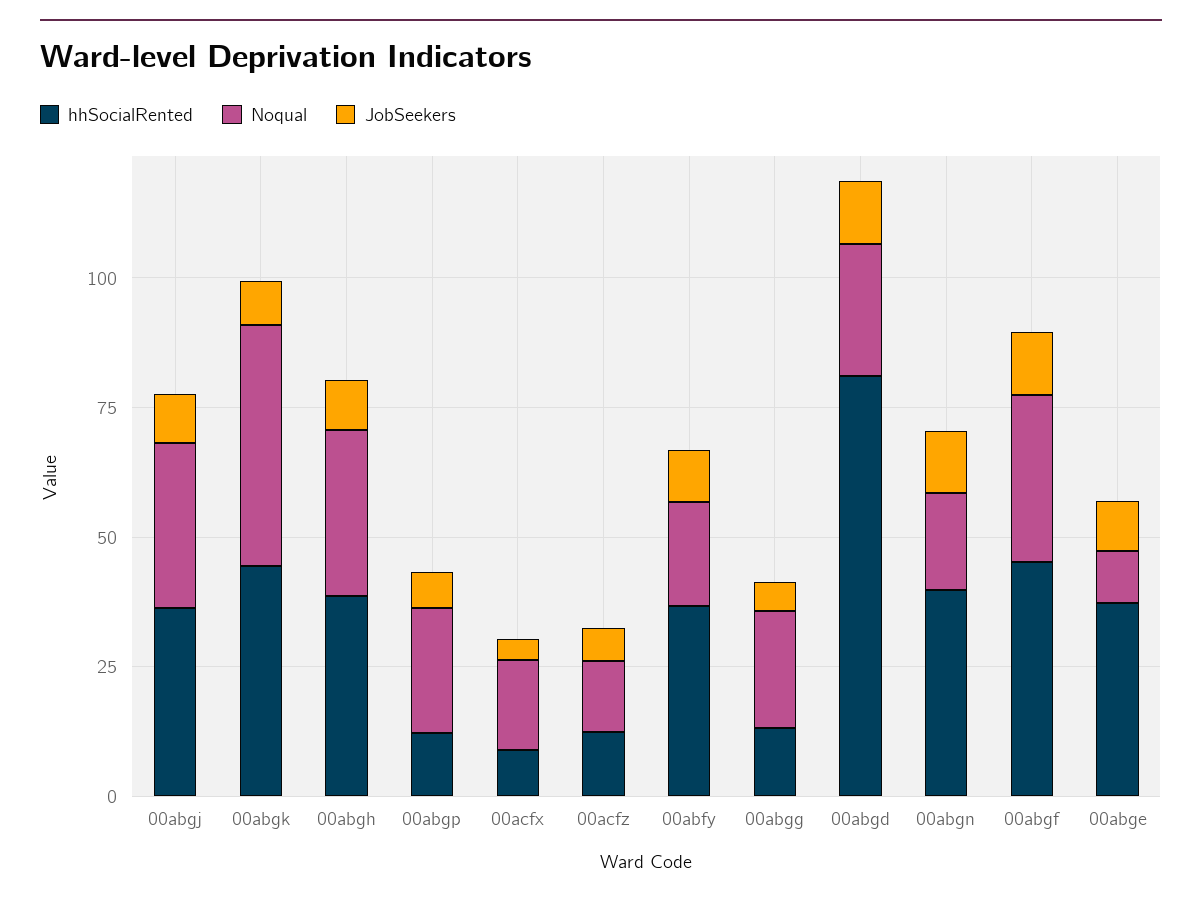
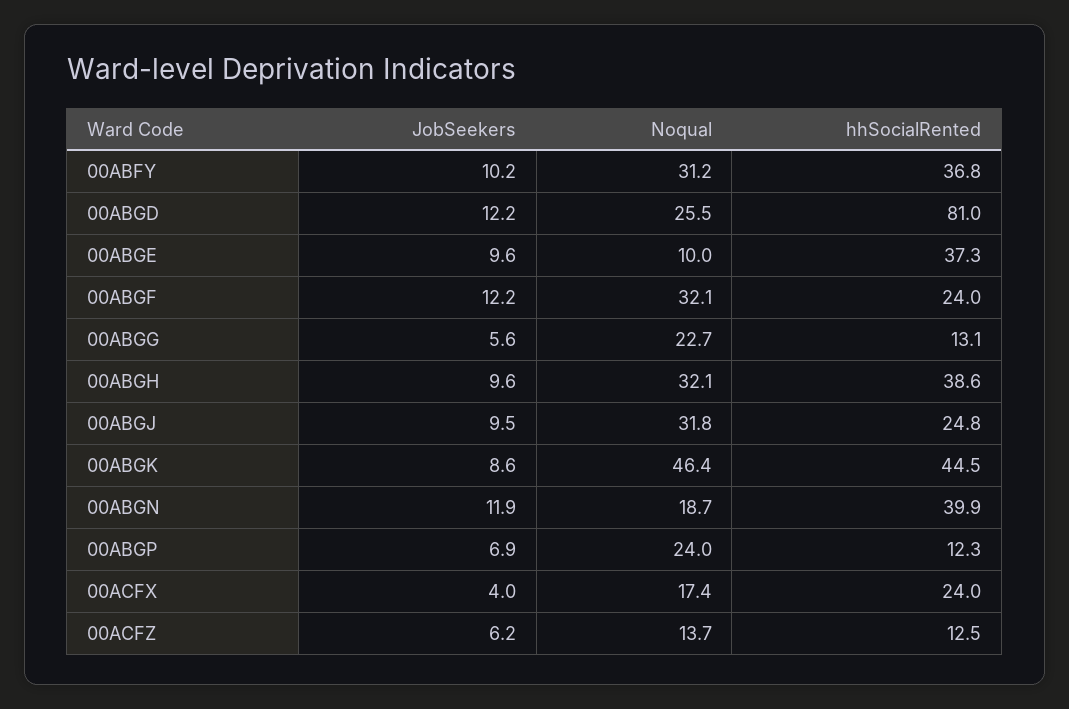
  {
    "hhSocialRented": {
-     "00abgj": 35,
+     "00abgj": 24.8,
      "00abgk": 44.5,
      "00abgh": 38.6,
      "00abgp": 12.3,
-     "00acfx": 10,
+     "00acfx": 24,
      "00acfz": 12.5,
      "00abfy": 36.8,
      "00abgg": 13.1,
      "00abgd": 81,
      "00abgn": 39.9,
-     "00abgf": 45,
+     "00abgf": 24,
      "00abge": 37.3
    },
    "Noqual": {
      "00abgj": 31.8,
      "00abgk": 46.4,
      "00abgh": 32.1,
      "00abgp": 24,
      "00acfx": 17.4,
      "00acfz": 13.7,
-     "00abfy": 20,
+     "00abfy": 31.2,
      "00abgg": 22.7,
      "00abgd": 25.5,
      "00abgn": 18.7,
      "00abgf": 32.1,
      "00abge": 10
    },
    "JobSeekers": {
      "00abgj": 9.5,
      "00abgk": 8.6,
      "00abgh": 9.6,
      "00abgp": 6.9,
      "00acfx": 4,
      "00acfz": 6.2,
      "00abfy": 10.2,
      "00abgg": 5.6,
      "00abgd": 12.2,
      "00abgn": 11.9,
      "00abgf": 12.2,
      "00abge": 9.6
    }
  }

